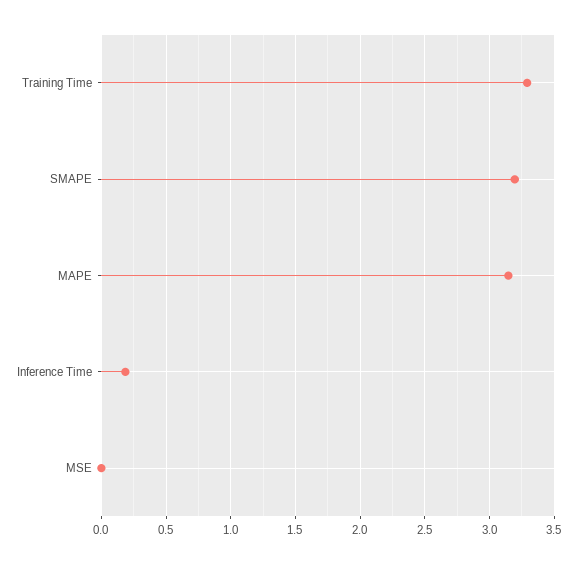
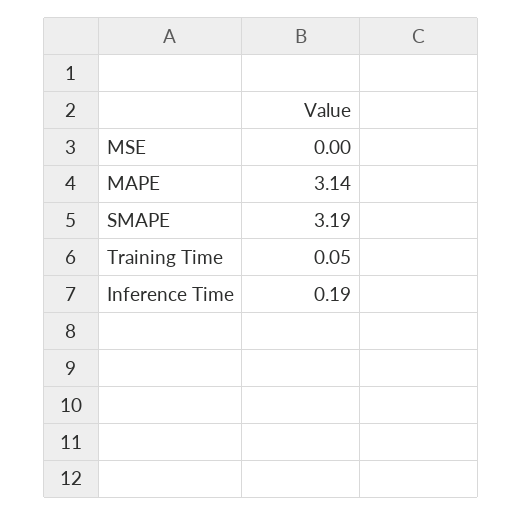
  {
-   "Training Time": 3.3,
+   "Training Time": 0.05,
    "SMAPE": 3.19,
    "MAPE": 3.14,
    "Inference Time": 0.19,
    "MSE": 0
  }

